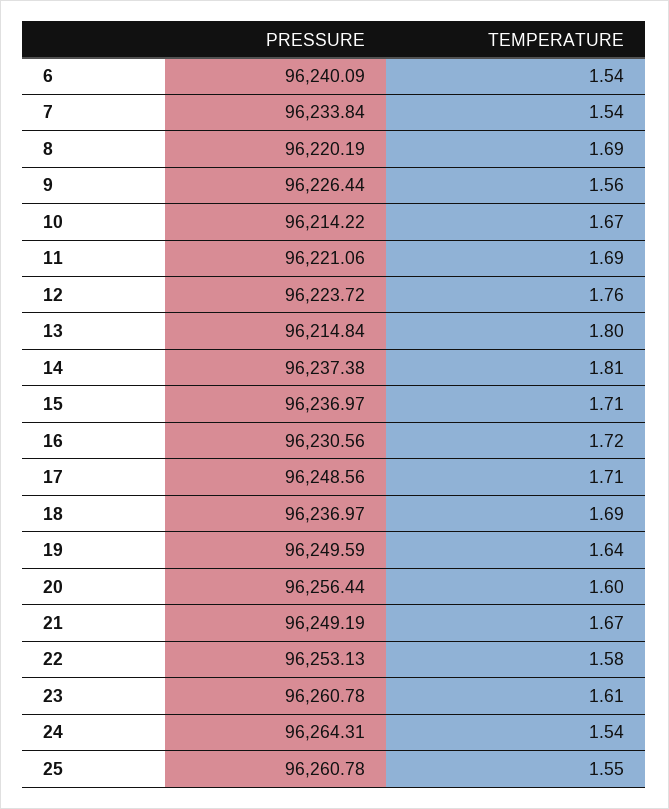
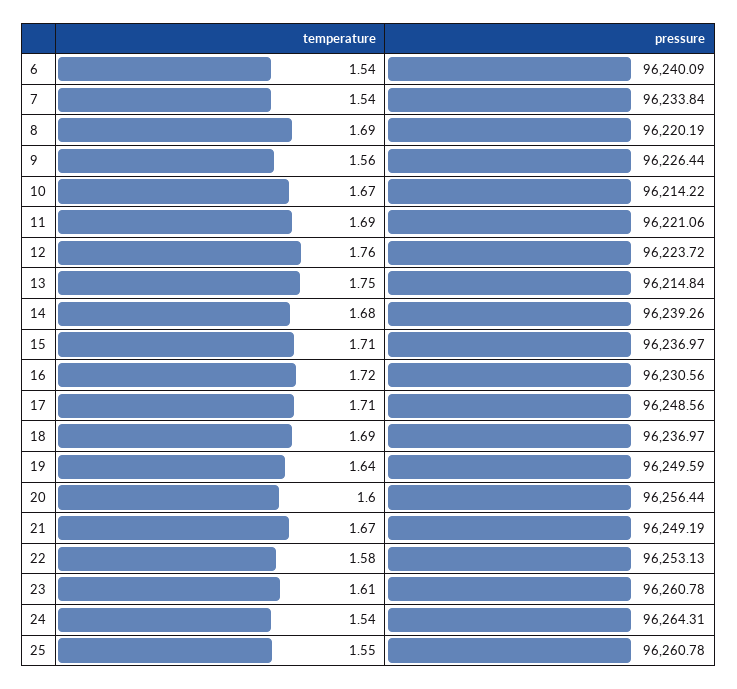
  {
    "PRESSURE": {
      "6": 96240.09,
      "7": 96233.84,
      "8": 96220.19,
      "9": 96226.44,
      "10": 96214.22,
      "11": 96221.06,
      "12": 96223.72,
      "13": 96214.84,
-     "14": 96237.38,
+     "14": 96239.26,
      "15": 96236.97,
      "16": 96230.56,
      "17": 96248.56,
      "18": 96236.97,
      "19": 96249.59,
      "20": 96256.44,
      "21": 96249.19,
      "22": 96253.13,
      "23": 96260.78,
      "24": 96264.31,
      "25": 96260.78
    },
    "TEMPERATURE": {
      "6": 1.54,
      "7": 1.54,
      "8": 1.69,
      "9": 1.56,
      "10": 1.67,
      "11": 1.69,
      "12": 1.76,
-     "13": 1.8,
+     "13": 1.75,
-     "14": 1.81,
+     "14": 1.68,
      "15": 1.71,
      "16": 1.72,
      "17": 1.71,
      "18": 1.69,
      "19": 1.64,
      "20": 1.6,
      "21": 1.67,
      "22": 1.58,
      "23": 1.61,
      "24": 1.54,
      "25": 1.55
    }
  }

